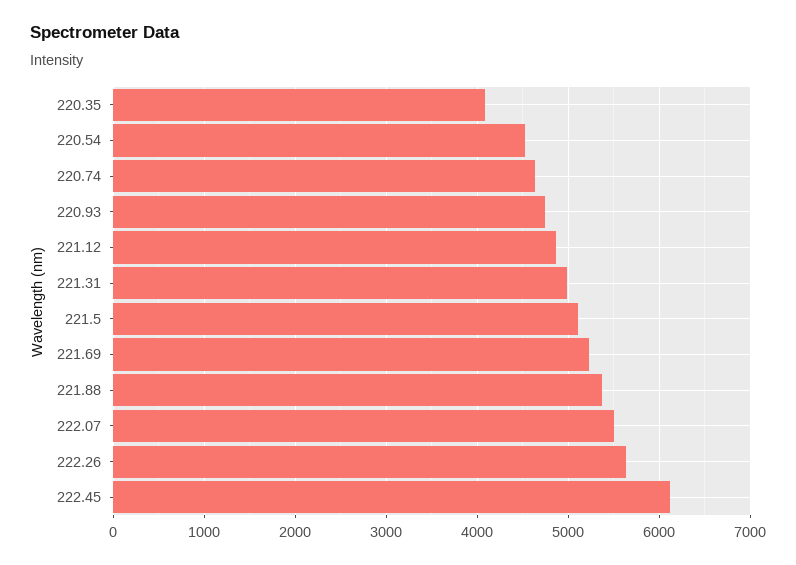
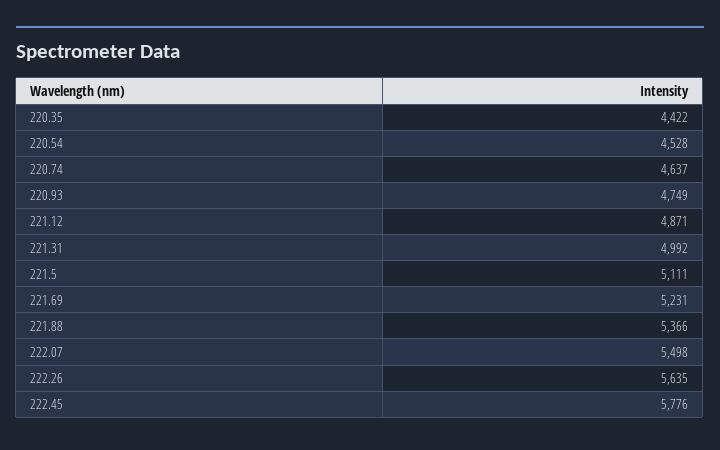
  {
-   "220.35": 4100,
+   "220.35": 4422,
    "220.54": 4528,
    "220.74": 4637,
    "220.93": 4749,
    "221.12": 4871,
    "221.31": 4992,
    "221.5": 5111,
    "221.69": 5231,
    "221.88": 5366,
    "222.07": 5498,
    "222.26": 5635,
-   "222.45": 6100
+   "222.45": 5776
  }

